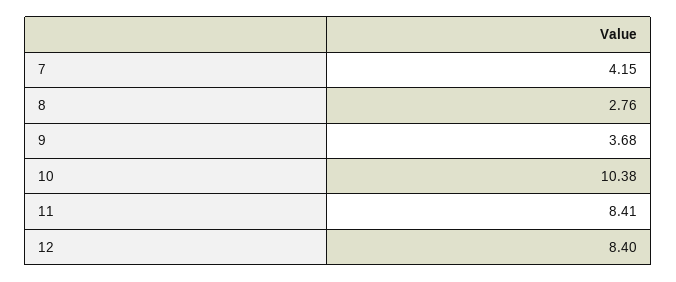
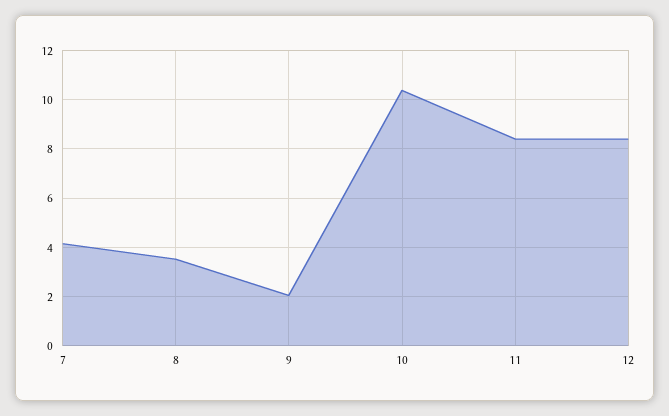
  {
    "7": 4.15,
-   "8": 2.76,
+   "8": 3.5,
-   "9": 3.68,
+   "9": 2,
    "10": 10.38,
    "11": 8.41,
    "12": 8.4
  }

